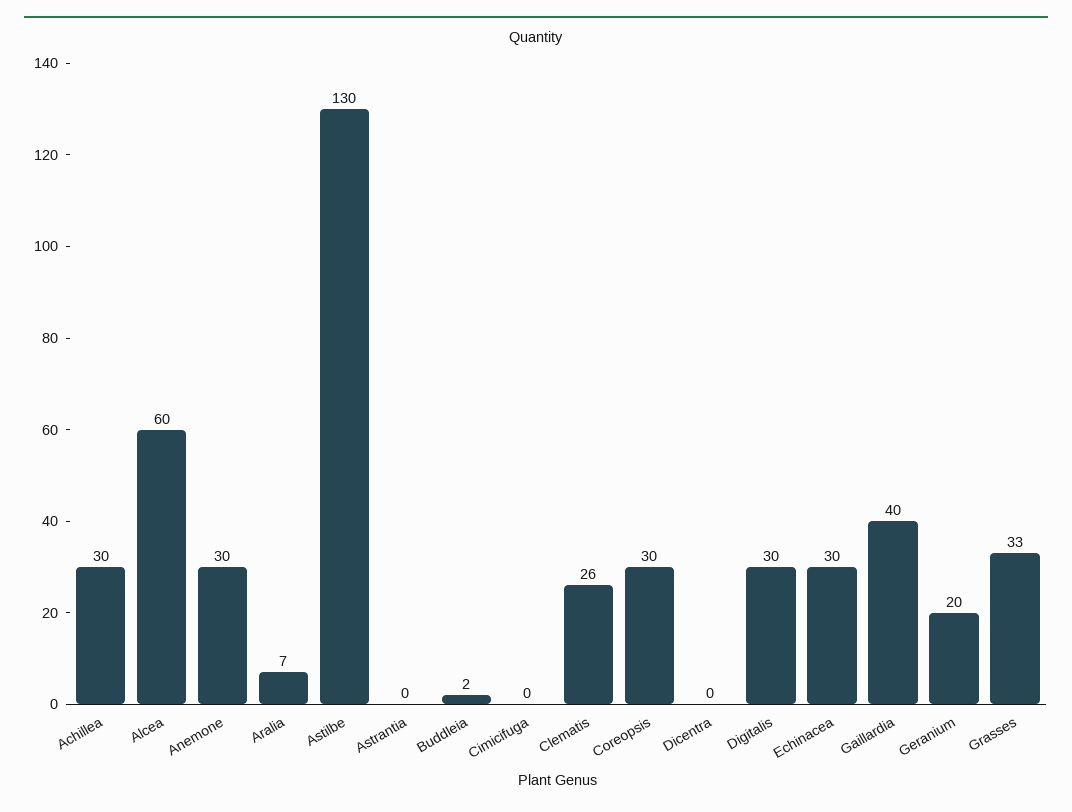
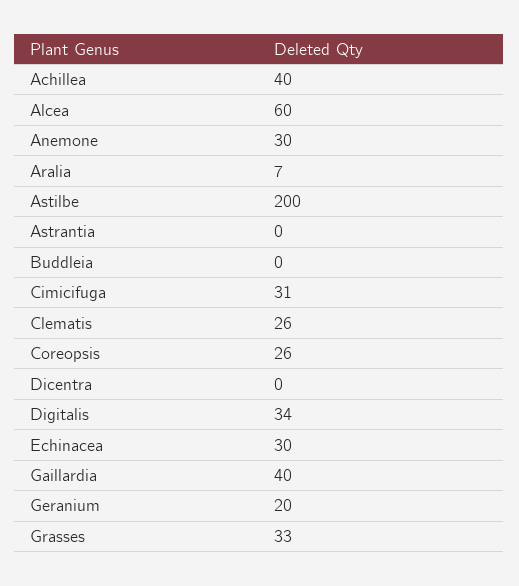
  {
-   "Achillea": 30,
+   "Achillea": 40,
    "Alcea": 60,
    "Anemone": 30,
    "Aralia": 7,
-   "Astilbe": 130,
+   "Astilbe": 200,
    "Astrantia": 0,
-   "Buddleia": 2,
+   "Buddleia": 0,
-   "Cimicifuga": 0,
+   "Cimicifuga": 31,
    "Clematis": 26,
-   "Coreopsis": 30,
+   "Coreopsis": 26,
    "Dicentra": 0,
-   "Digitalis": 30,
+   "Digitalis": 34,
    "Echinacea": 30,
    "Gaillardia": 40,
    "Geranium": 20,
    "Grasses": 33
  }

